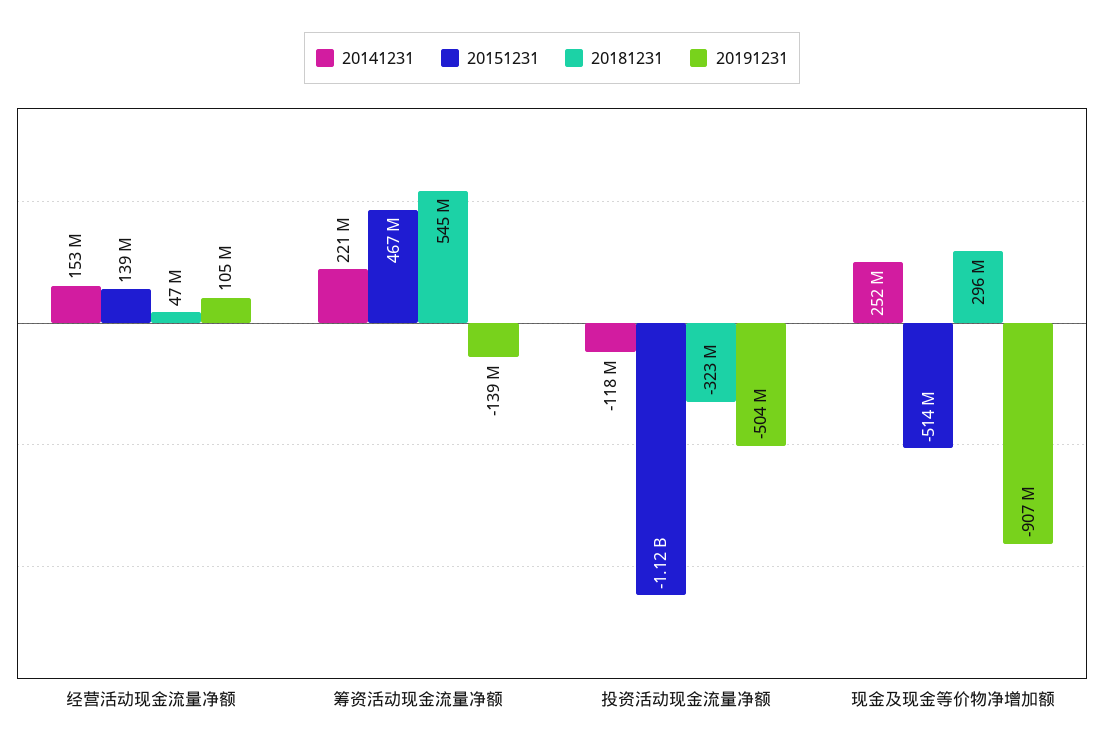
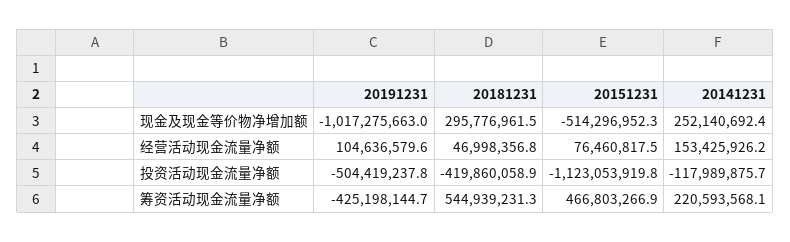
  {
    "20141231": {
      "经营活动现金流量净额": 153425926.2,
      "筹资活动现金流量净额": 220593568.1,
      "投资活动现金流量净额": -117989875.7,
      "现金及现金等价物净增加额": 252140692.4
    },
    "20151231": {
-     "经营活动现金流量净额": 139000000,
+     "经营活动现金流量净额": 76460817.5,
      "筹资活动现金流量净额": 466803266.9,
      "投资活动现金流量净额": -1123053919.8,
      "现金及现金等价物净增加额": -514296952.3
    },
    "20181231": {
      "经营活动现金流量净额": 46998356.8,
      "筹资活动现金流量净额": 544939231.3,
-     "投资活动现金流量净额": -323000000,
+     "投资活动现金流量净额": -419860058.9,
      "现金及现金等价物净增加额": 295776961.5
    },
    "20191231": {
      "经营活动现金流量净额": 104636579.6,
-     "筹资活动现金流量净额": -139000000,
+     "筹资活动现金流量净额": -425198144.7,
      "投资活动现金流量净额": -504419237.8,
-     "现金及现金等价物净增加额": -907000000
+     "现金及现金等价物净增加额": -1017275663
    }
  }

